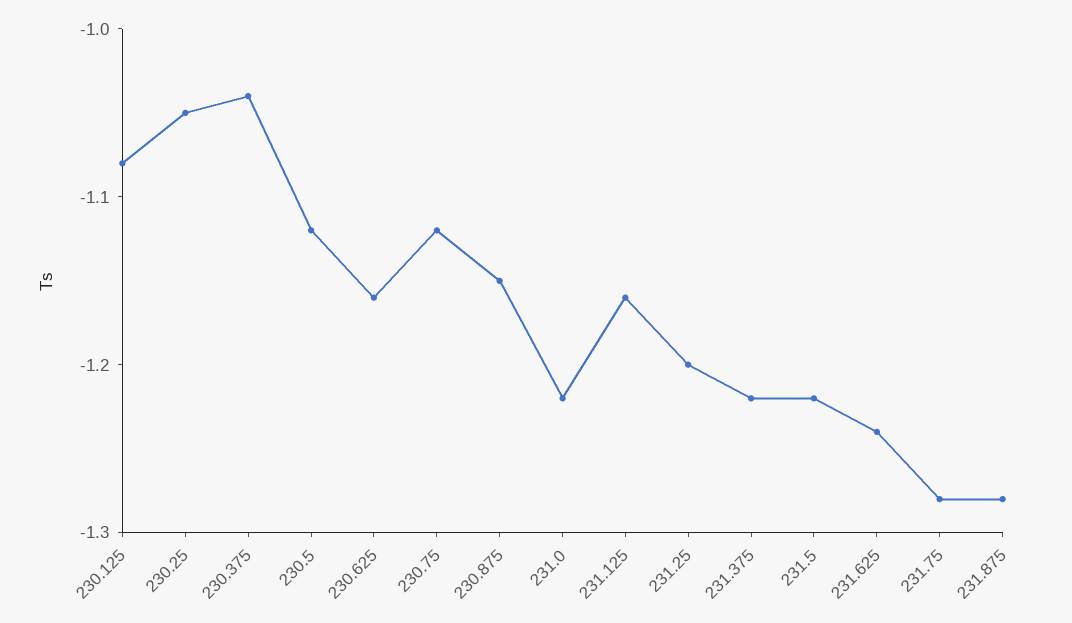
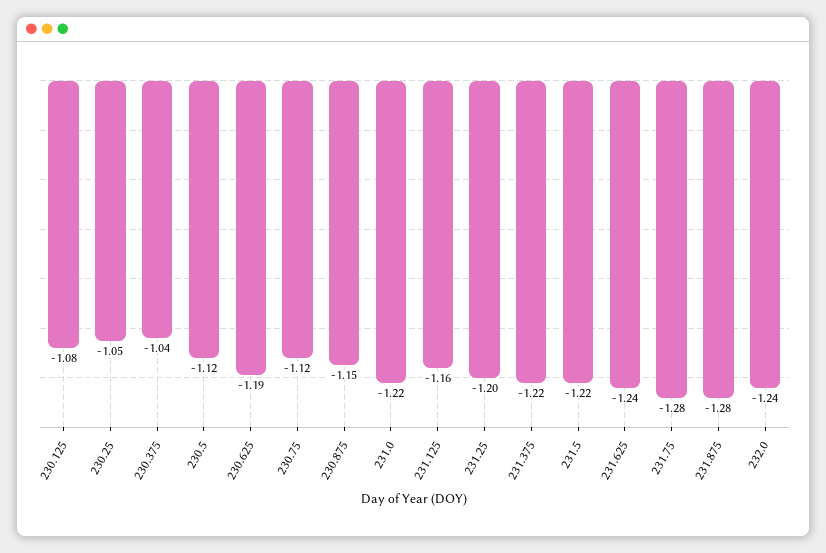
  {
    "230.125": -1.08,
    "230.25": -1.05,
    "230.375": -1.04,
    "230.5": -1.12,
-   "230.625": -1.16,
+   "230.625": -1.19,
    "230.75": -1.12,
    "230.875": -1.15,
    "231.0": -1.22,
    "231.125": -1.16,
    "231.25": -1.2,
    "231.375": -1.22,
    "231.5": -1.22,
    "231.625": -1.24,
    "231.75": -1.28,
-   "231.875": -1.28
+   "231.875": -1.28,
+   "232.0": -1.24
  }

